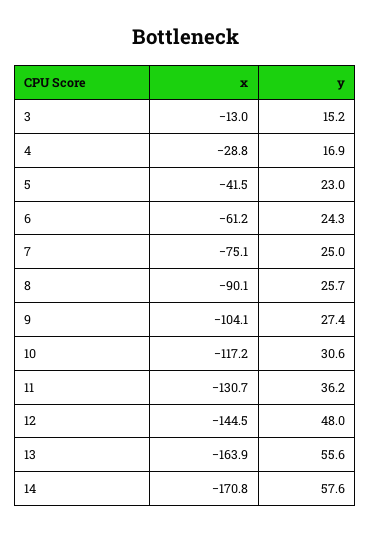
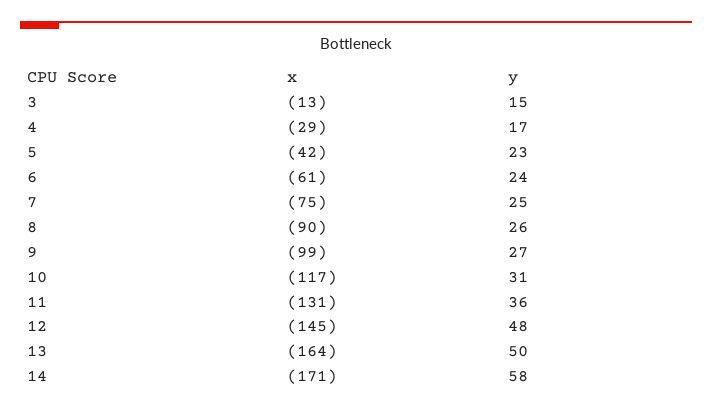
  {
    "x": {
      "3": -13,
      "4": -28.8,
      "5": -41.5,
      "6": -61.2,
      "7": -75.1,
      "8": -90.1,
-     "9": -104.1,
+     "9": -99,
      "10": -117.2,
      "11": -130.7,
      "12": -144.5,
      "13": -163.9,
      "14": -170.8
    },
    "y": {
      "3": 15.2,
      "4": 16.9,
      "5": 23,
      "6": 24.3,
      "7": 25,
      "8": 25.7,
      "9": 27.4,
      "10": 30.6,
      "11": 36.2,
      "12": 48,
-     "13": 55.6,
+     "13": 50,
      "14": 57.6
    }
  }

